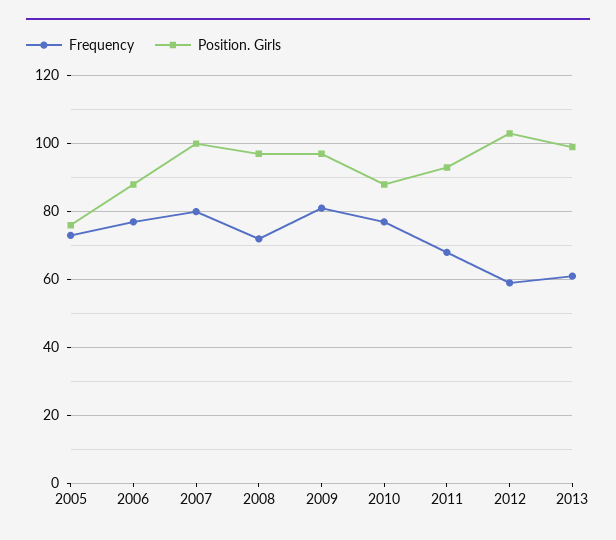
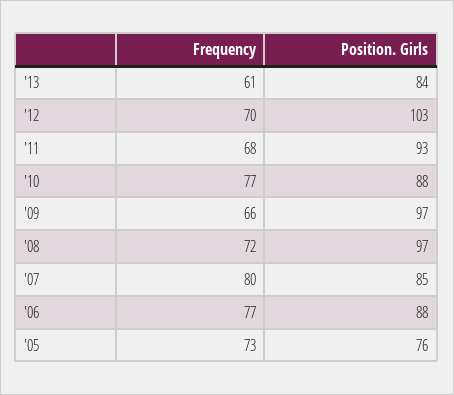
  {
    "Frequency": {
      "2005": 73,
      "2006": 77,
      "2007": 80,
      "2008": 72,
-     "2009": 80,
+     "2009": 66,
      "2010": 77,
      "2011": 68,
-     "2012": 60,
+     "2012": 70,
      "2013": 61
    },
    "Position. Girls": {
      "2005": 76,
      "2006": 88,
-     "2007": 100,
+     "2007": 85,
      "2008": 97,
      "2009": 97,
      "2010": 88,
      "2011": 93,
      "2012": 103,
-     "2013": 100
+     "2013": 84
    }
  }

